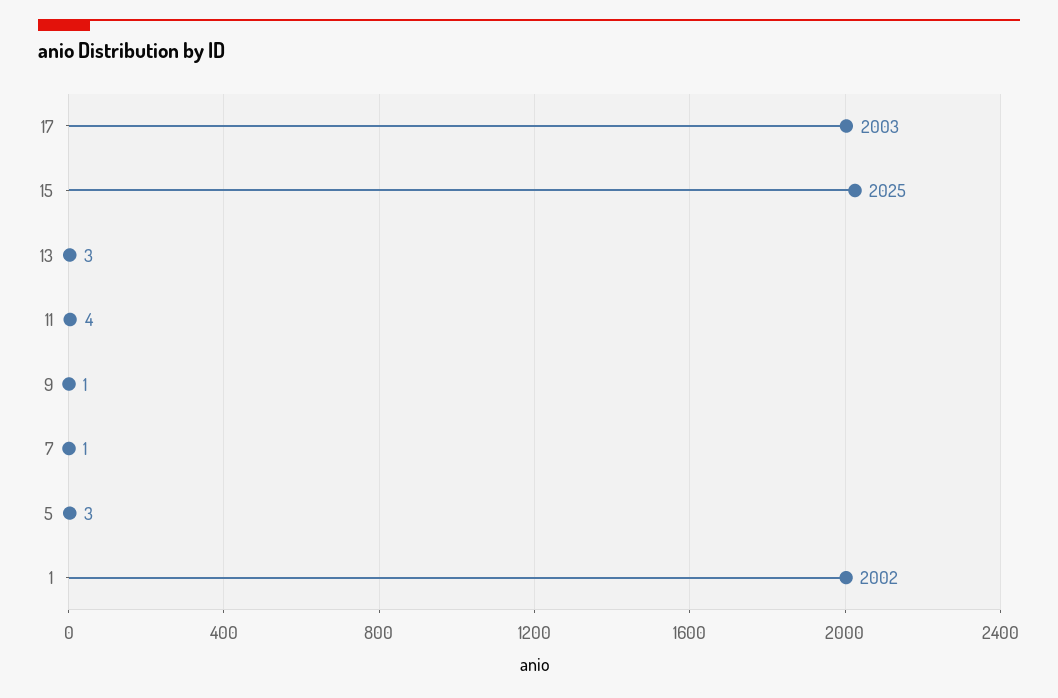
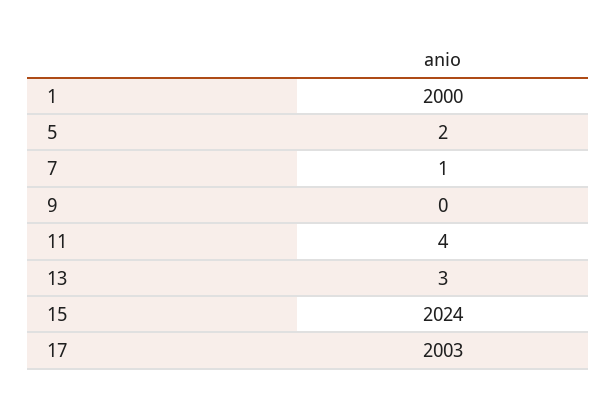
  {
    "17": 2003,
-   "15": 2025,
+   "15": 2024,
    "13": 3,
    "11": 4,
-   "9": 1,
+   "9": 0,
    "7": 1,
-   "5": 3,
+   "5": 2,
-   "1": 2002
+   "1": 2000
  }

